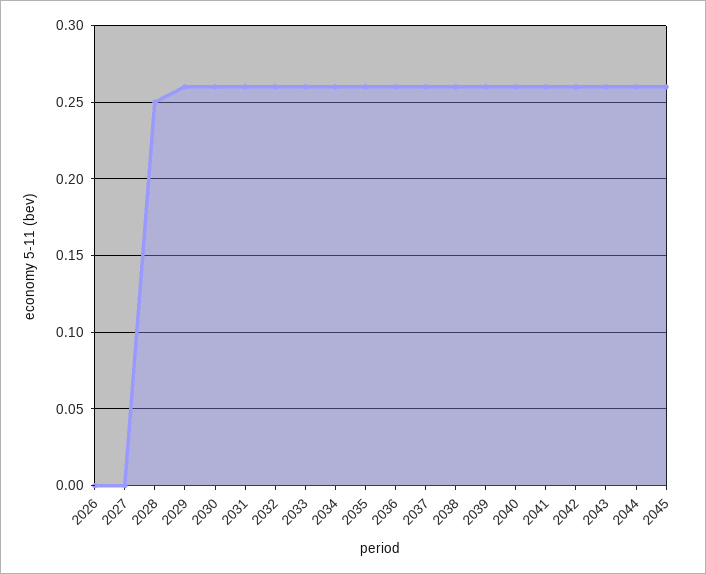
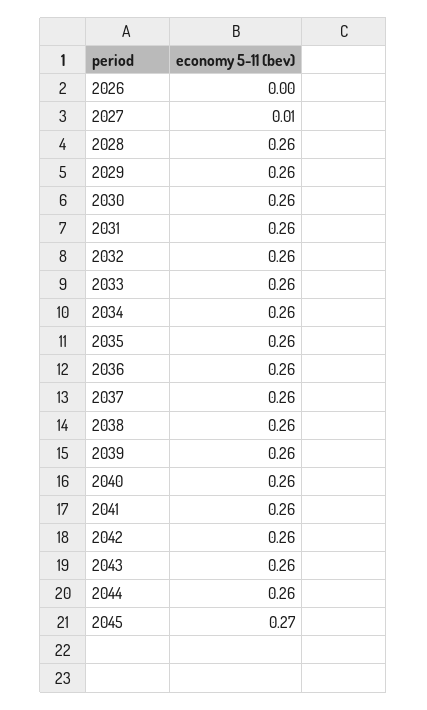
  {
    "2026": 0,
-   "2027": 0,
+   "2027": 0.01,
-   "2028": 0.25,
+   "2028": 0.26,
    "2029": 0.26,
    "2030": 0.26,
    "2031": 0.26,
    "2032": 0.26,
    "2033": 0.26,
    "2034": 0.26,
    "2035": 0.26,
    "2036": 0.26,
    "2037": 0.26,
    "2038": 0.26,
    "2039": 0.26,
    "2040": 0.26,
    "2041": 0.26,
    "2042": 0.26,
    "2043": 0.26,
    "2044": 0.26,
-   "2045": 0.26
+   "2045": 0.27
  }

